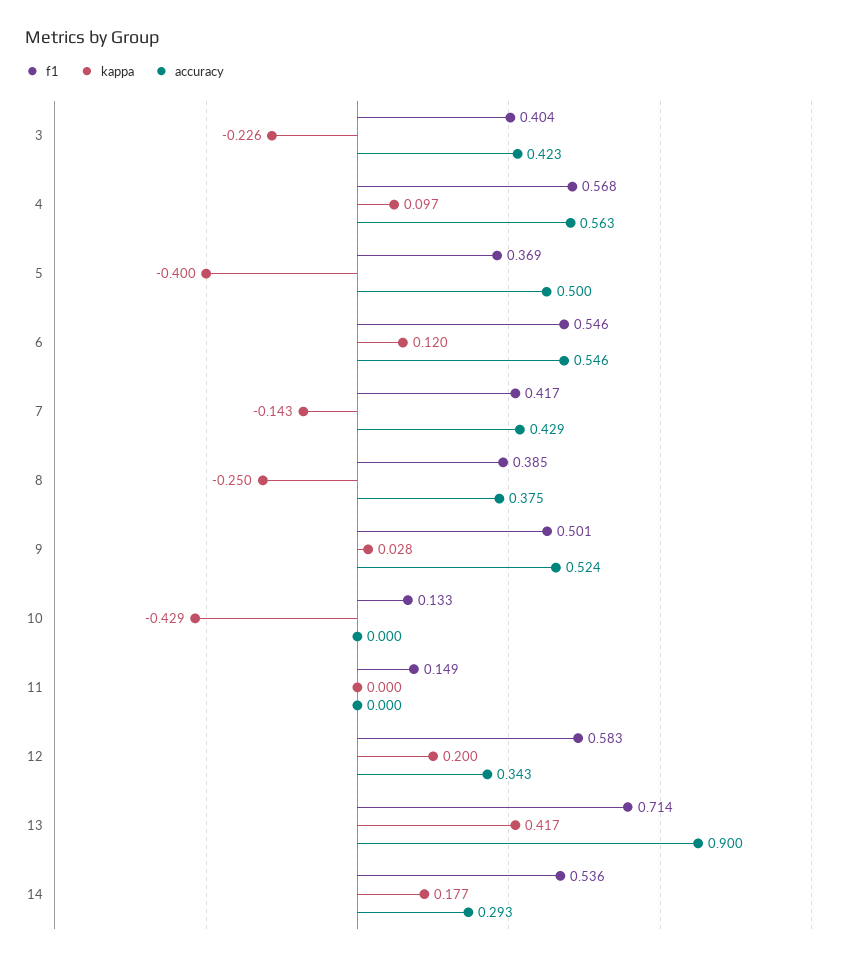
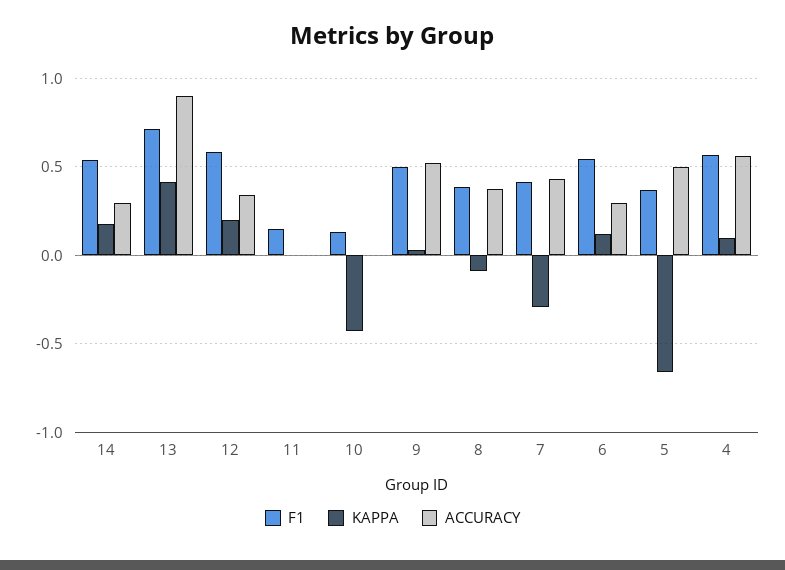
  {
    "f1": {
-     "3": 0.404,
      "4": 0.568,
      "5": 0.369,
      "6": 0.546,
      "7": 0.417,
      "8": 0.385,
      "9": 0.501,
      "10": 0.133,
      "11": 0.149,
      "12": 0.583,
      "13": 0.714,
      "14": 0.536
    },
    "kappa": {
-     "3": -0.226,
      "4": 0.097,
-     "5": -0.4,
+     "5": -0.65,
      "6": 0.12,
-     "7": -0.143,
+     "7": -0.3,
-     "8": -0.25,
+     "8": -0.1,
      "9": 0.028,
      "10": -0.429,
      "11": 0,
      "12": 0.2,
      "13": 0.417,
      "14": 0.177
    },
    "accuracy": {
-     "3": 0.423,
      "4": 0.563,
      "5": 0.5,
-     "6": 0.546,
+     "6": 0.3,
      "7": 0.429,
      "8": 0.375,
      "9": 0.524,
      "10": 0,
      "11": 0,
      "12": 0.343,
      "13": 0.9,
      "14": 0.293
    }
  }

